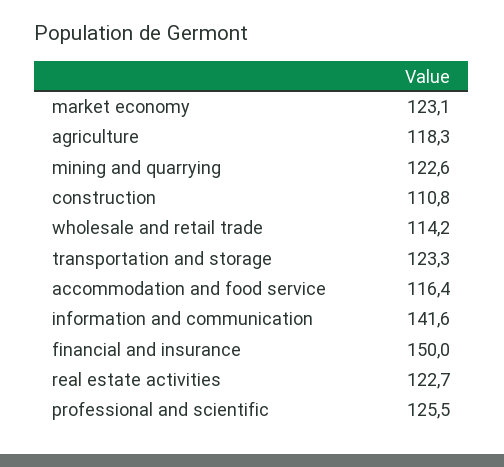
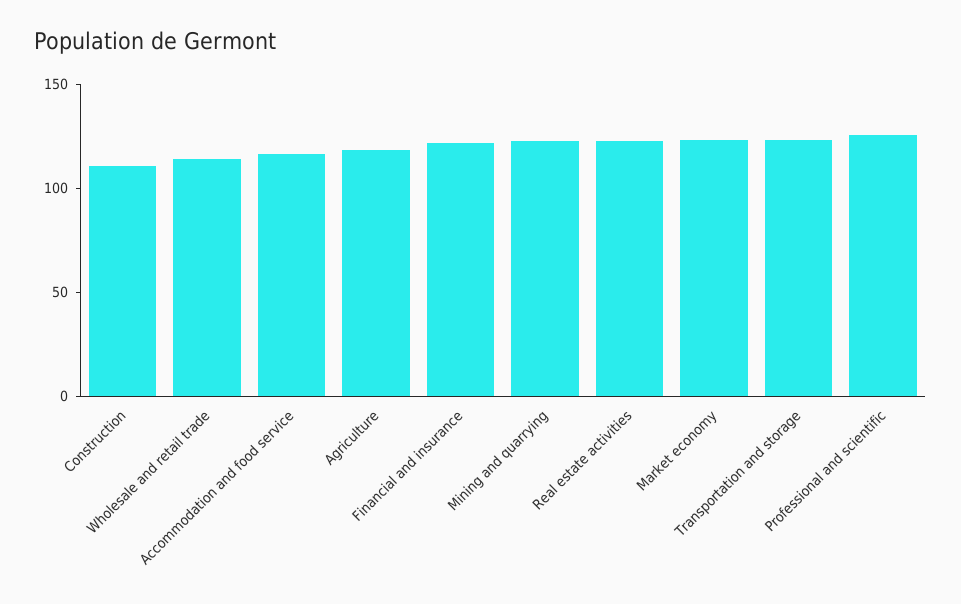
  {
    "market economy": 123.1,
    "agriculture": 118.3,
    "mining and quarrying": 122.6,
    "construction": 110.8,
    "wholesale and retail trade": 114.2,
    "transportation and storage": 123.3,
    "accommodation and food service": 116.4,
-   "information and communication": 141.6,
-   "financial and insurance": 150,
+   "financial and insurance": 120,
    "real estate activities": 122.7,
    "professional and scientific": 125.5
  }

